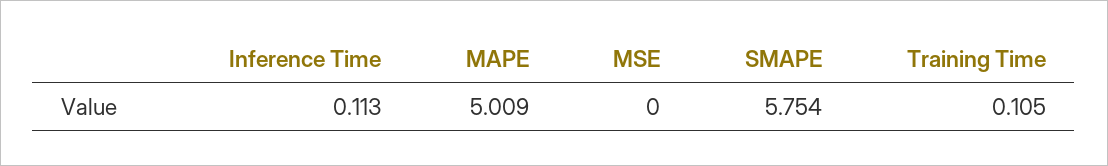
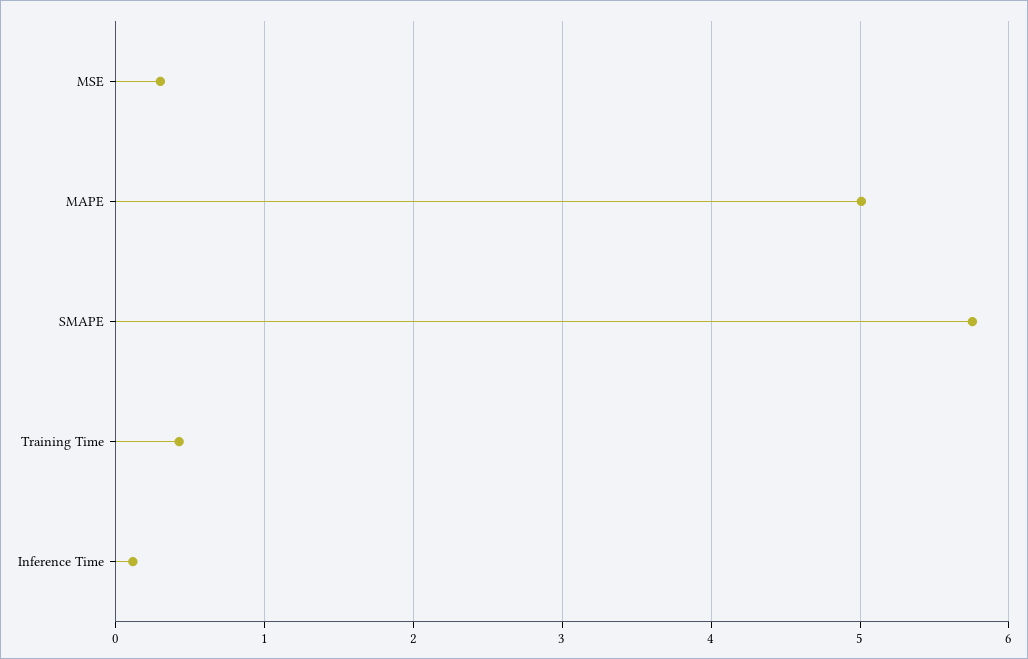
  {
    "Inference Time": 0.113,
    "MAPE": 5.009,
-   "MSE": 0,
+   "MSE": 0.3,
    "SMAPE": 5.754,
-   "Training Time": 0.105
+   "Training Time": 0.4
  }

